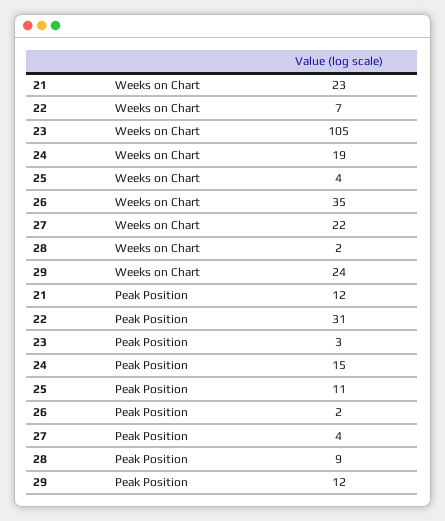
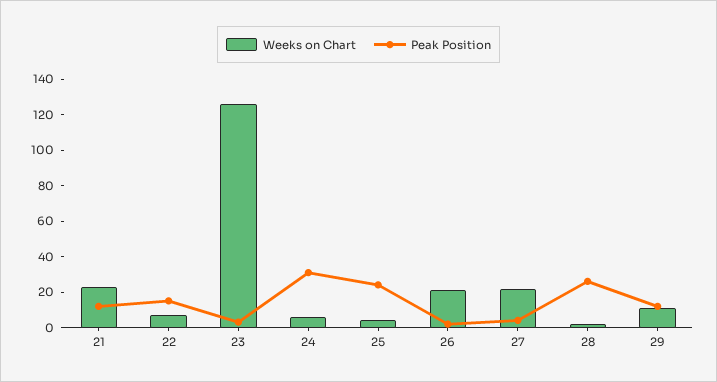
  {
    "Weeks on Chart": {
      "21": 23,
      "22": 7,
-     "23": 105,
+     "23": 125,
-     "24": 19,
+     "24": 5,
      "25": 4,
-     "26": 35,
+     "26": 20,
      "27": 22,
      "28": 2,
-     "29": 24
+     "29": 10
    },
    "Peak Position": {
      "21": 12,
-     "22": 31,
+     "22": 15,
      "23": 3,
-     "24": 15,
+     "24": 30,
-     "25": 11,
+     "25": 25,
      "26": 2,
      "27": 4,
-     "28": 9,
+     "28": 25,
      "29": 12
    }
  }

